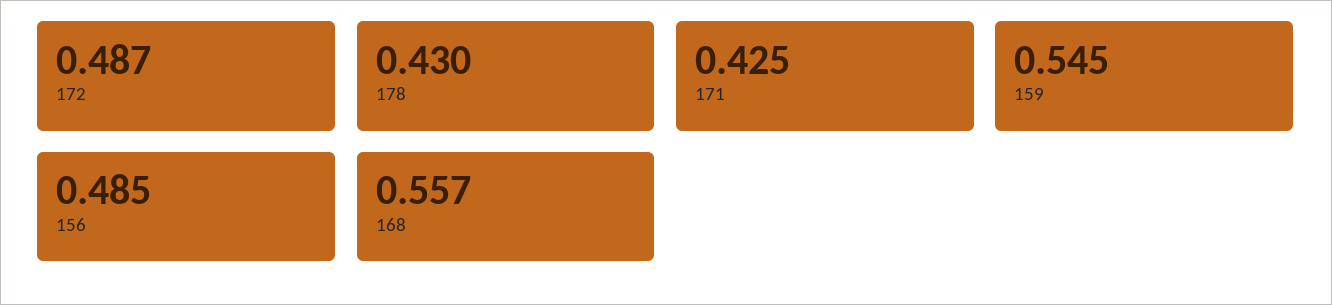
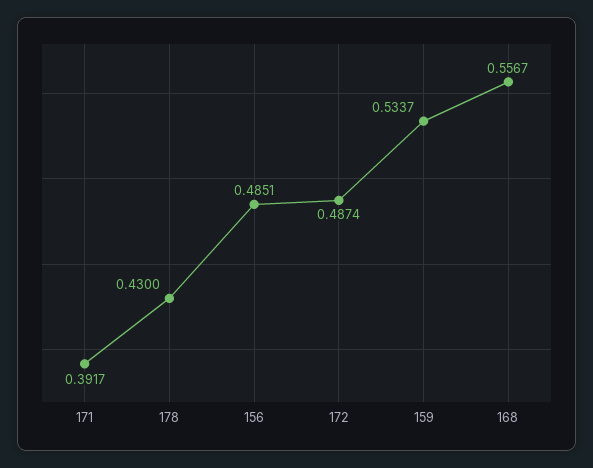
  {
    "172": 0.4874,
    "178": 0.43,
-   "171": 0.425,
+   "171": 0.3917,
-   "159": 0.545,
+   "159": 0.5337,
    "156": 0.4851,
    "168": 0.5567
  }

